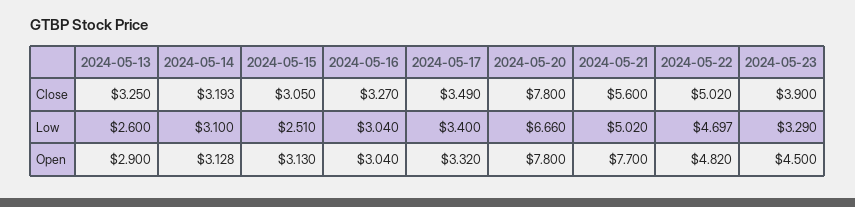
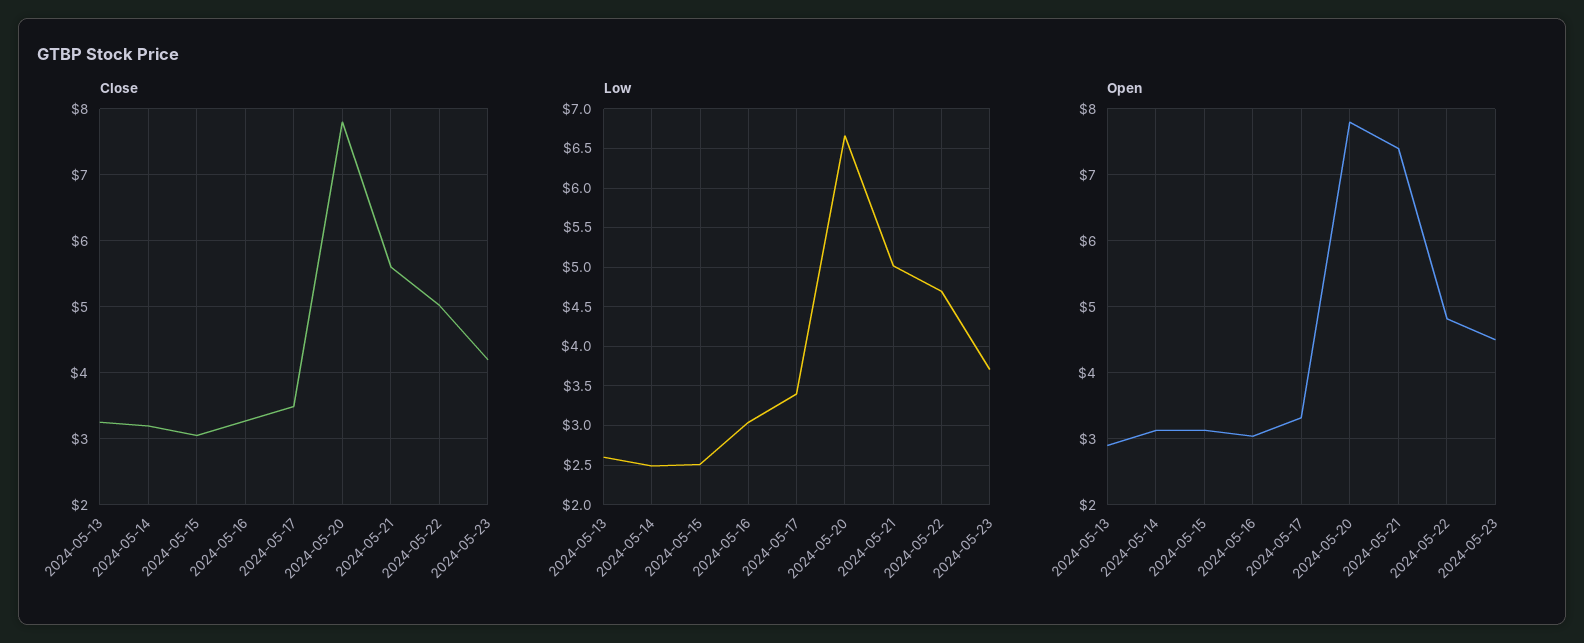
  {
    "Close": {
      "2024-05-13": 3.25,
      "2024-05-14": 3.193,
      "2024-05-15": 3.05,
      "2024-05-16": 3.27,
      "2024-05-17": 3.49,
      "2024-05-20": 7.8,
      "2024-05-21": 5.6,
      "2024-05-22": 5.02,
-     "2024-05-23": 3.9
+     "2024-05-23": 4.2
    },
    "Low": {
      "2024-05-13": 2.6,
-     "2024-05-14": 3.1,
+     "2024-05-14": 2.5,
      "2024-05-15": 2.51,
      "2024-05-16": 3.04,
      "2024-05-17": 3.4,
      "2024-05-20": 6.66,
      "2024-05-21": 5.02,
      "2024-05-22": 4.697,
-     "2024-05-23": 3.29
+     "2024-05-23": 3.7
    },
    "Open": {
      "2024-05-13": 2.9,
      "2024-05-14": 3.128,
      "2024-05-15": 3.13,
      "2024-05-16": 3.04,
      "2024-05-17": 3.32,
      "2024-05-20": 7.8,
-     "2024-05-21": 7.7,
+     "2024-05-21": 7.4,
      "2024-05-22": 4.82,
      "2024-05-23": 4.5
    }
  }

